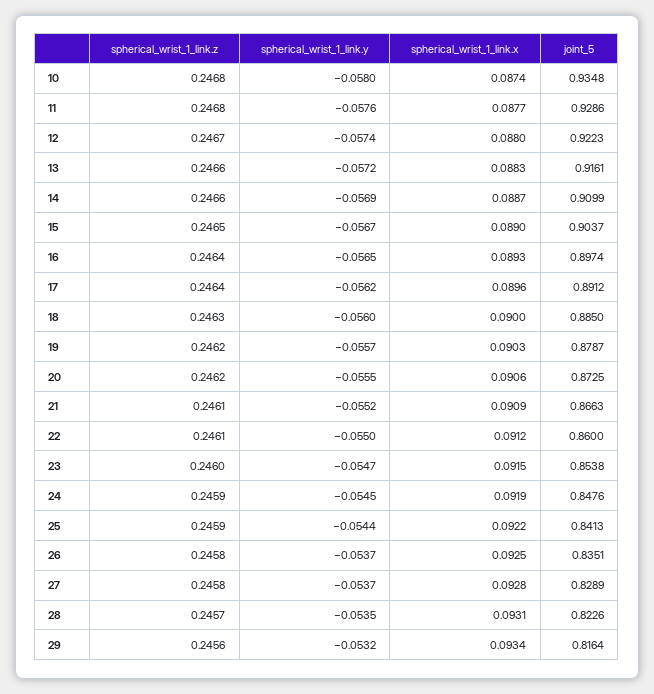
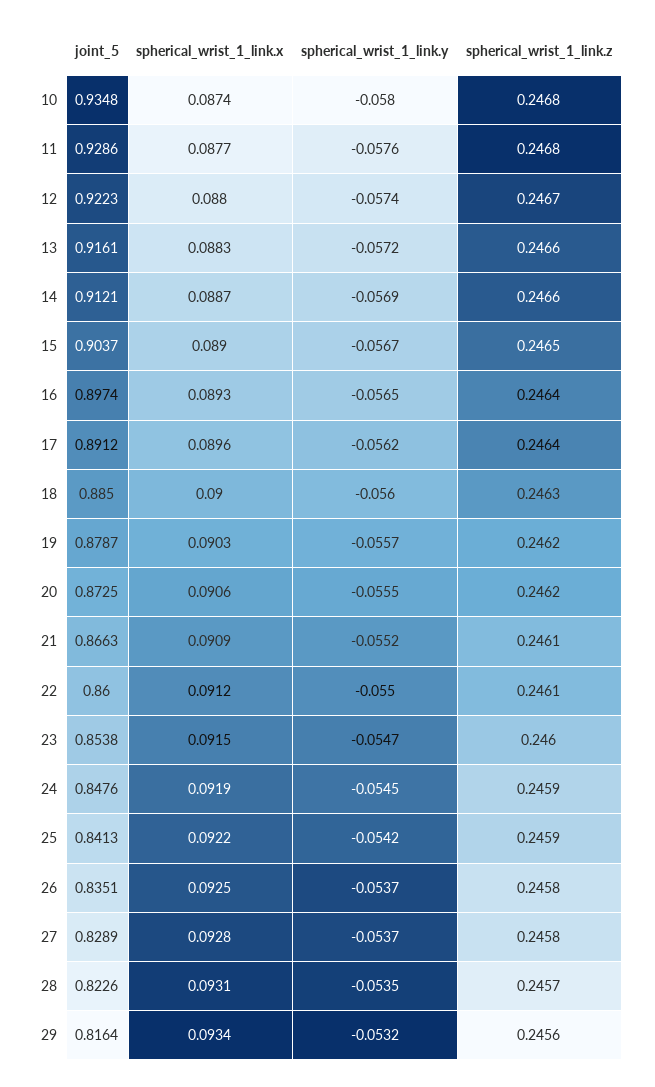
  {
    "spherical_wrist_1_link.z": {
      "10": 0.2468,
      "11": 0.2468,
      "12": 0.2467,
      "13": 0.2466,
      "14": 0.2466,
      "15": 0.2465,
      "16": 0.2464,
      "17": 0.2464,
      "18": 0.2463,
      "19": 0.2462,
      "20": 0.2462,
      "21": 0.2461,
      "22": 0.2461,
      "23": 0.246,
      "24": 0.2459,
      "25": 0.2459,
      "26": 0.2458,
      "27": 0.2458,
      "28": 0.2457,
      "29": 0.2456
    },
    "spherical_wrist_1_link.y": {
      "10": -0.058,
      "11": -0.0576,
      "12": -0.0574,
      "13": -0.0572,
      "14": -0.0569,
      "15": -0.0567,
      "16": -0.0565,
      "17": -0.0562,
      "18": -0.056,
      "19": -0.0557,
      "20": -0.0555,
      "21": -0.0552,
      "22": -0.055,
      "23": -0.0547,
      "24": -0.0545,
-     "25": -0.0544,
+     "25": -0.0542,
      "26": -0.0537,
      "27": -0.0537,
      "28": -0.0535,
      "29": -0.0532
    },
    "spherical_wrist_1_link.x": {
      "10": 0.0874,
      "11": 0.0877,
      "12": 0.088,
      "13": 0.0883,
      "14": 0.0887,
      "15": 0.089,
      "16": 0.0893,
      "17": 0.0896,
      "18": 0.09,
      "19": 0.0903,
      "20": 0.0906,
      "21": 0.0909,
      "22": 0.0912,
      "23": 0.0915,
      "24": 0.0919,
      "25": 0.0922,
      "26": 0.0925,
      "27": 0.0928,
      "28": 0.0931,
      "29": 0.0934
    },
    "joint_5": {
      "10": 0.9348,
      "11": 0.9286,
      "12": 0.9223,
      "13": 0.9161,
-     "14": 0.9099,
+     "14": 0.9121,
      "15": 0.9037,
      "16": 0.8974,
      "17": 0.8912,
      "18": 0.885,
      "19": 0.8787,
      "20": 0.8725,
      "21": 0.8663,
      "22": 0.86,
      "23": 0.8538,
      "24": 0.8476,
      "25": 0.8413,
      "26": 0.8351,
      "27": 0.8289,
      "28": 0.8226,
      "29": 0.8164
    }
  }

